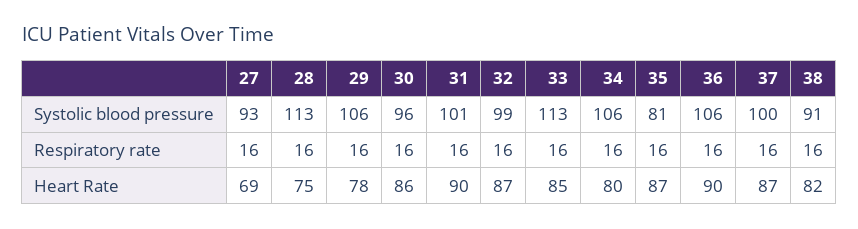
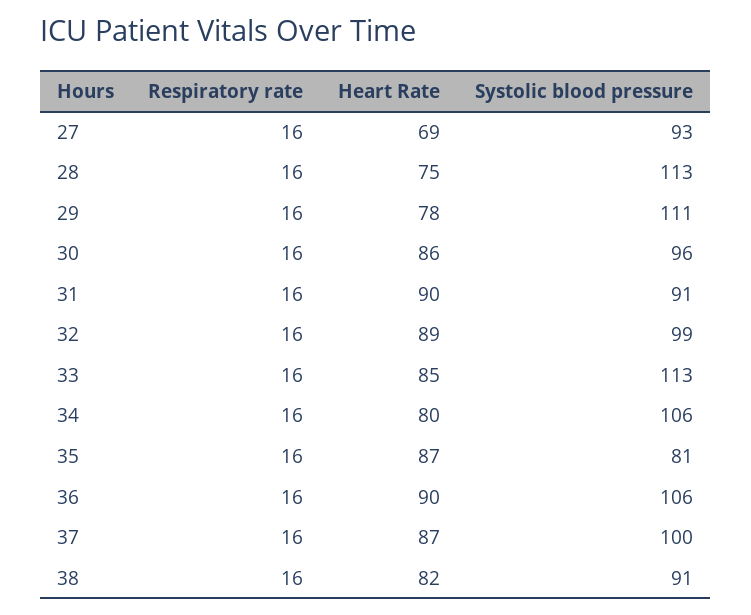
  {
    "27": {
      "Systolic blood pressure": 93,
      "Respiratory rate": 16,
      "Heart Rate": 69
    },
    "28": {
      "Systolic blood pressure": 113,
      "Respiratory rate": 16,
      "Heart Rate": 75
    },
    "29": {
-     "Systolic blood pressure": 106,
+     "Systolic blood pressure": 111,
      "Respiratory rate": 16,
      "Heart Rate": 78
    },
    "30": {
      "Systolic blood pressure": 96,
      "Respiratory rate": 16,
      "Heart Rate": 86
    },
    "31": {
-     "Systolic blood pressure": 101,
+     "Systolic blood pressure": 91,
      "Respiratory rate": 16,
      "Heart Rate": 90
    },
    "32": {
      "Systolic blood pressure": 99,
      "Respiratory rate": 16,
-     "Heart Rate": 87
+     "Heart Rate": 89
    },
    "33": {
      "Systolic blood pressure": 113,
      "Respiratory rate": 16,
      "Heart Rate": 85
    },
    "34": {
      "Systolic blood pressure": 106,
      "Respiratory rate": 16,
      "Heart Rate": 80
    },
    "35": {
      "Systolic blood pressure": 81,
      "Respiratory rate": 16,
      "Heart Rate": 87
    },
    "36": {
      "Systolic blood pressure": 106,
      "Respiratory rate": 16,
      "Heart Rate": 90
    },
    "37": {
      "Systolic blood pressure": 100,
      "Respiratory rate": 16,
      "Heart Rate": 87
    },
    "38": {
      "Systolic blood pressure": 91,
      "Respiratory rate": 16,
      "Heart Rate": 82
    }
  }

